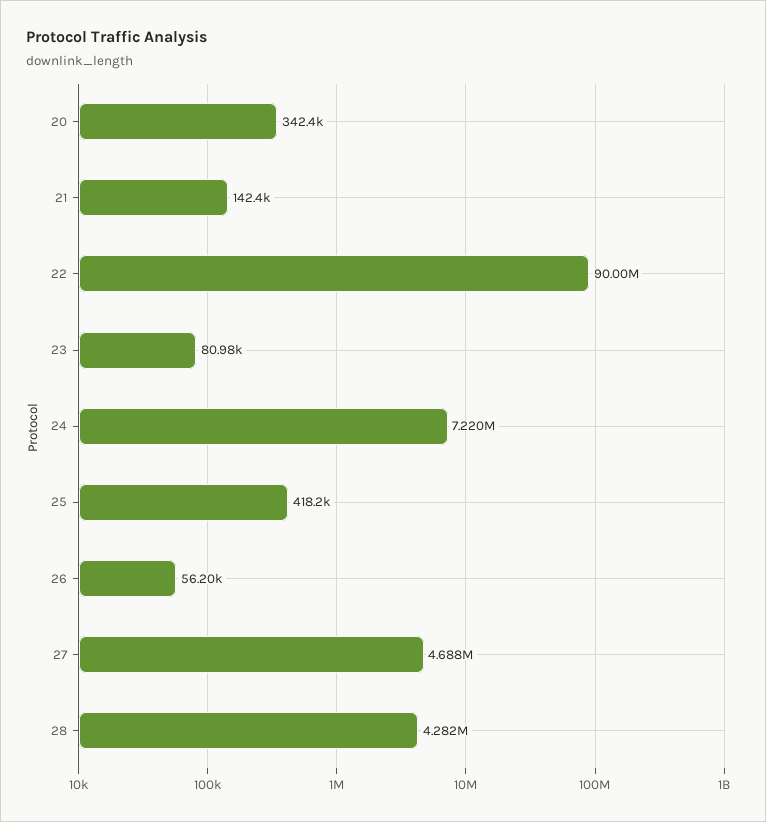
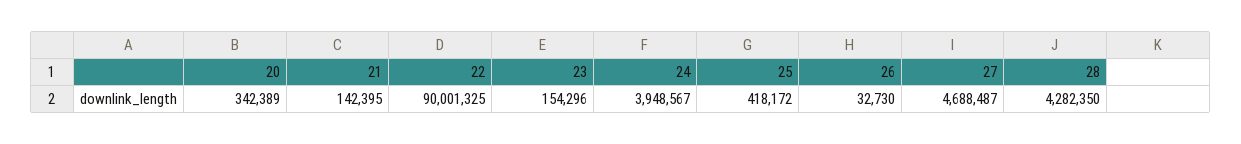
  {
    "20": 342389,
    "21": 142395,
    "22": 90001325,
-   "23": 80980,
+   "23": 154296,
-   "24": 7220000,
+   "24": 3948567,
    "25": 418172,
-   "26": 56200,
+   "26": 32730,
    "27": 4688487,
    "28": 4282350
  }

